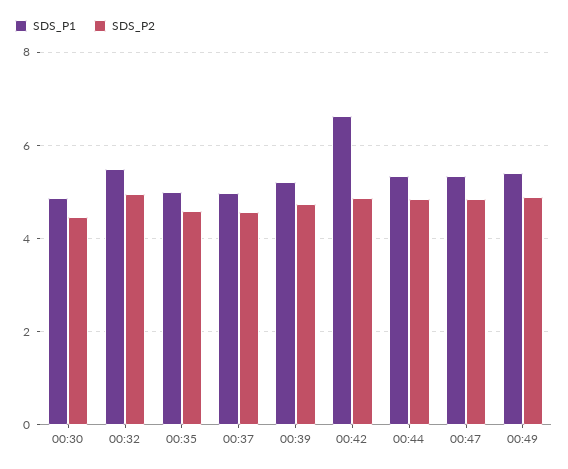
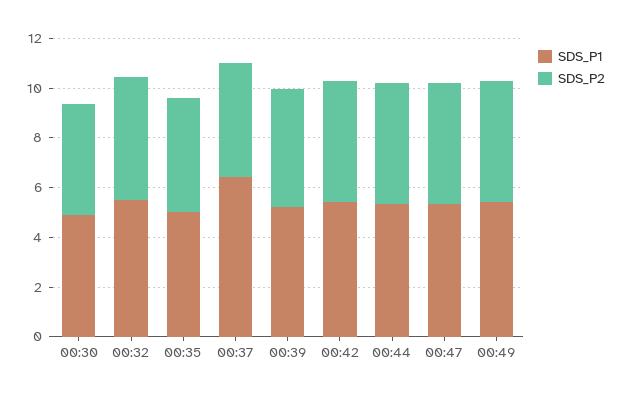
  {
    "SDS_P1": {
      "00:30": 4.8,
      "00:32": 5.6,
      "00:35": 5,
-     "00:37": 5,
+     "00:37": 6.5,
      "00:39": 5.2,
-     "00:42": 6.6,
+     "00:42": 5.5,
      "00:44": 5.4,
      "00:47": 5.4,
      "00:49": 5.4
    },
    "SDS_P2": {
      "00:30": 4.4,
      "00:32": 5,
      "00:35": 4.6,
      "00:37": 4.6,
      "00:39": 4.8,
      "00:42": 4.8,
      "00:44": 4.8,
      "00:47": 4.8,
      "00:49": 5
    }
  }

